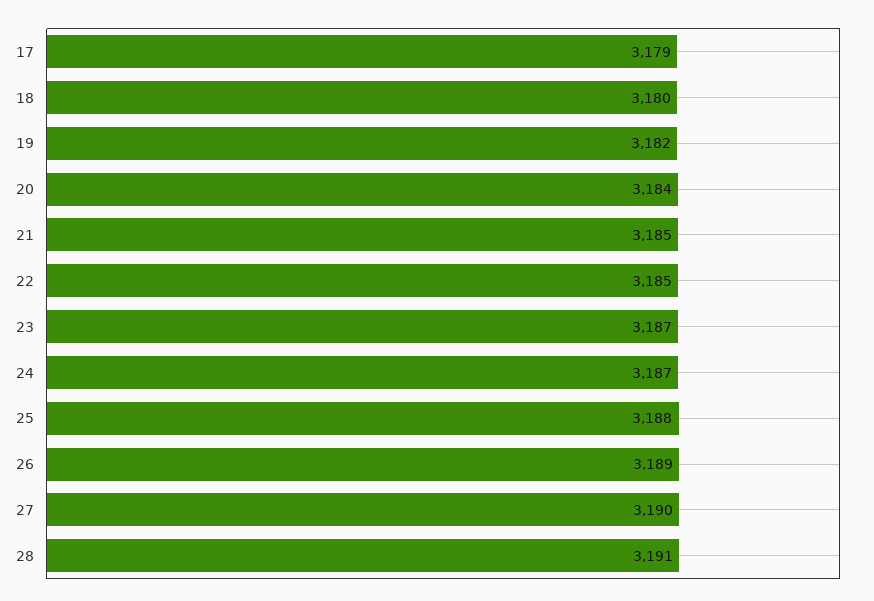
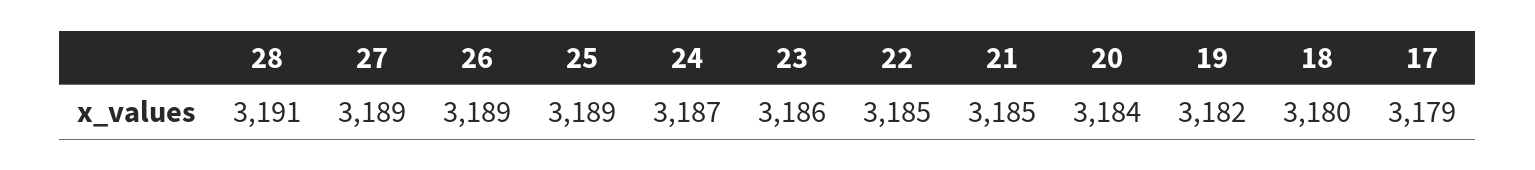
  {
    "17": 3179,
    "18": 3180,
    "19": 3182,
    "20": 3184,
    "21": 3185,
    "22": 3185,
-   "23": 3187,
+   "23": 3186,
    "24": 3187,
-   "25": 3188,
+   "25": 3189,
    "26": 3189,
-   "27": 3190,
+   "27": 3189,
    "28": 3191
  }

